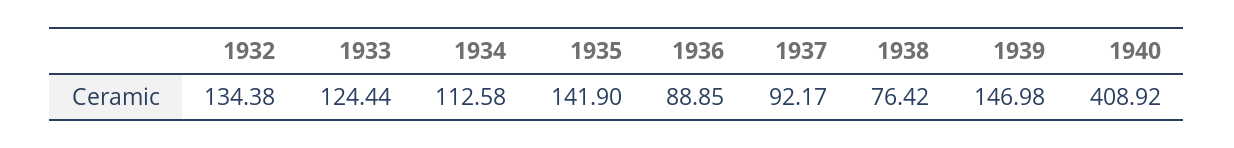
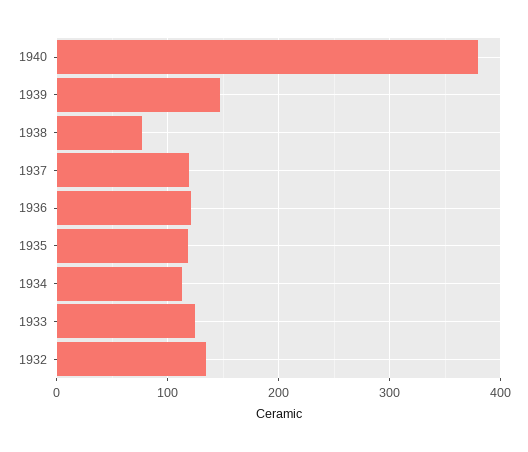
  {
    "1932": 134.38,
    "1933": 124.44,
    "1934": 112.58,
-   "1935": 141.9,
+   "1935": 120,
-   "1936": 88.85,
+   "1936": 120,
-   "1937": 92.17,
+   "1937": 120,
    "1938": 76.42,
    "1939": 146.98,
-   "1940": 408.92
+   "1940": 380
  }

